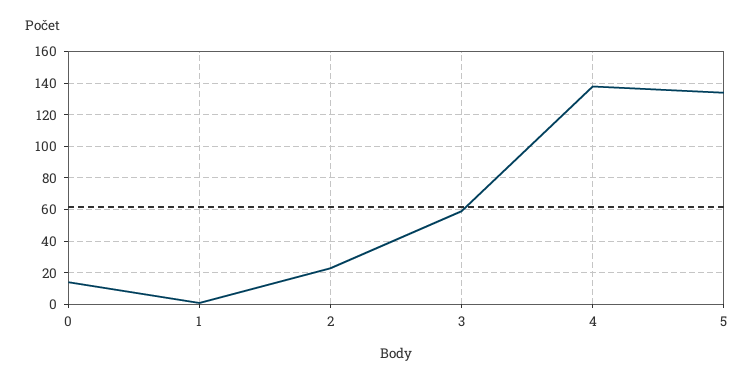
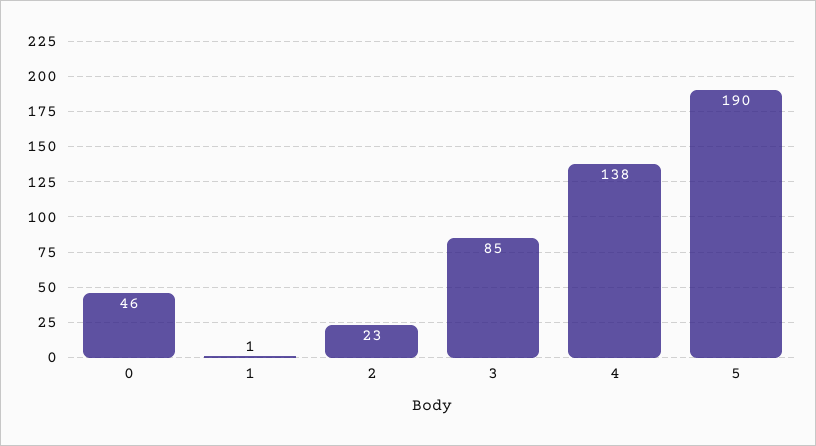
  {
-   "0": 15,
+   "0": 46,
    "1": 1,
    "2": 23,
-   "3": 60,
+   "3": 85,
    "4": 138,
-   "5": 135
+   "5": 190
  }

